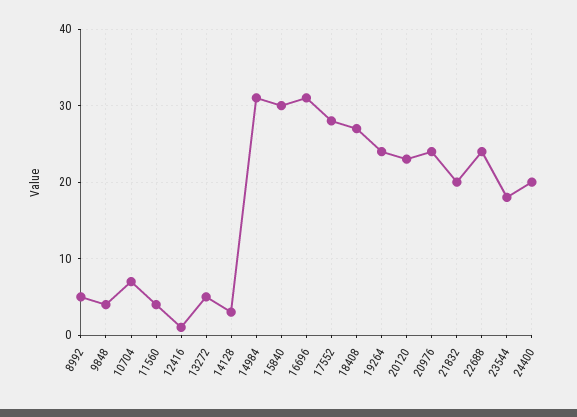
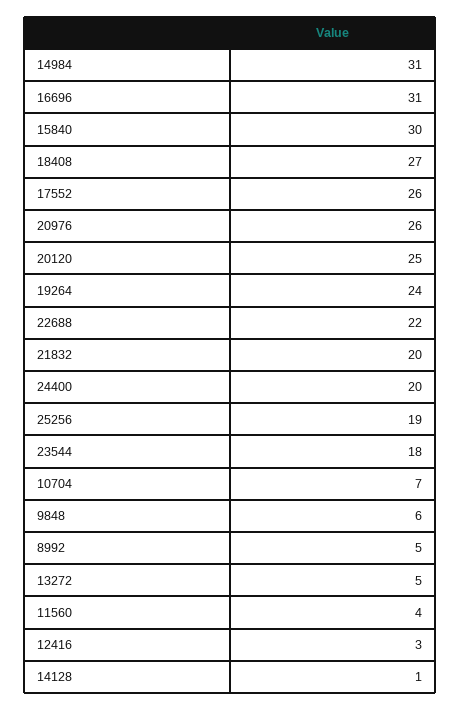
  {
    "8992": 5,
-   "9848": 4,
+   "9848": 6,
    "10704": 7,
    "11560": 4,
-   "12416": 1,
+   "12416": 3,
    "13272": 5,
-   "14128": 3,
+   "14128": 1,
    "14984": 31,
    "15840": 30,
    "16696": 31,
-   "17552": 28,
+   "17552": 26,
    "18408": 27,
    "19264": 24,
-   "20120": 23,
+   "20120": 25,
-   "20976": 24,
+   "20976": 26,
    "21832": 20,
-   "22688": 24,
+   "22688": 22,
    "23544": 18,
-   "24400": 20
+   "24400": 20,
+   "25256": 19
  }

